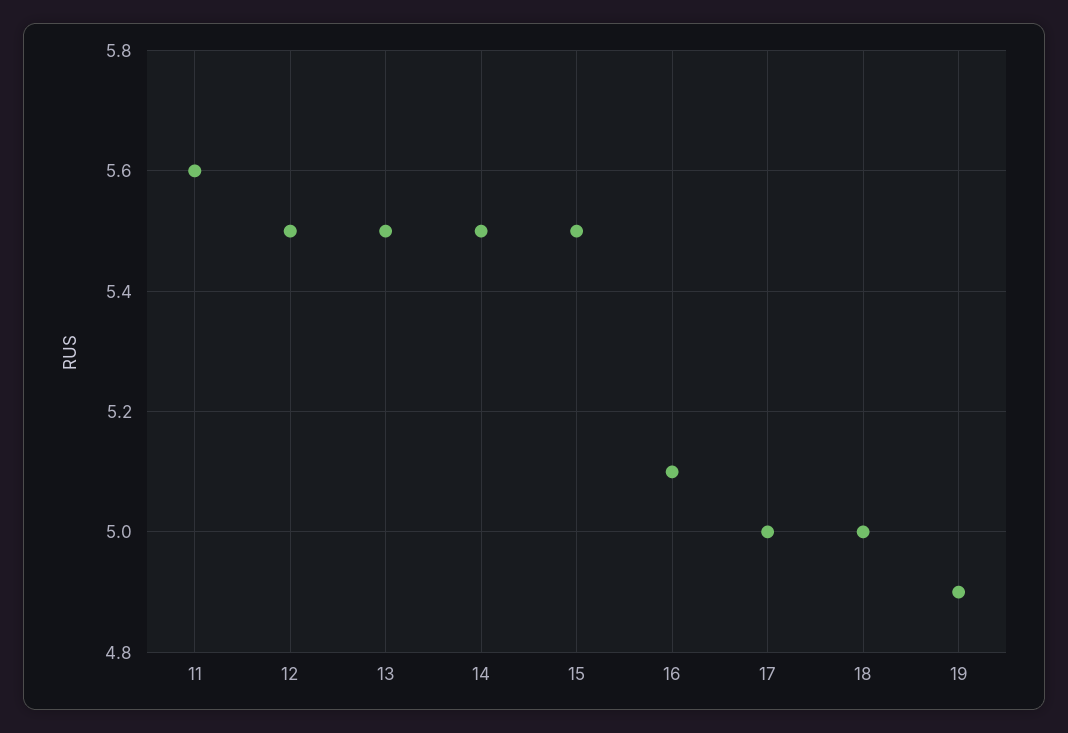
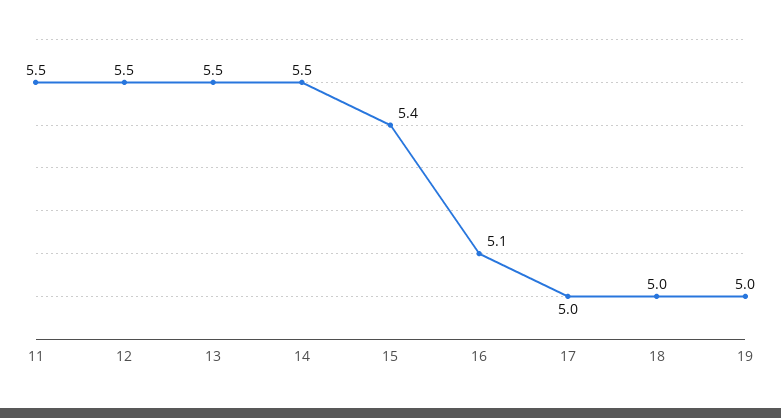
  {
-   "11": 5.6,
+   "11": 5.5,
    "12": 5.5,
    "13": 5.5,
    "14": 5.5,
-   "15": 5.5,
+   "15": 5.4,
    "16": 5.1,
    "17": 5,
    "18": 5,
-   "19": 4.9
+   "19": 5
  }

